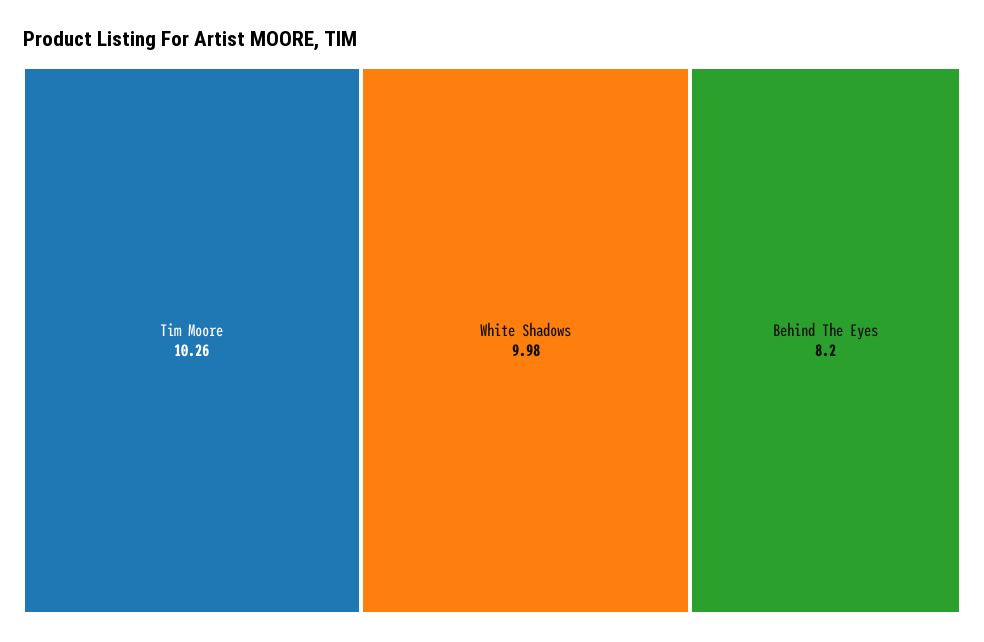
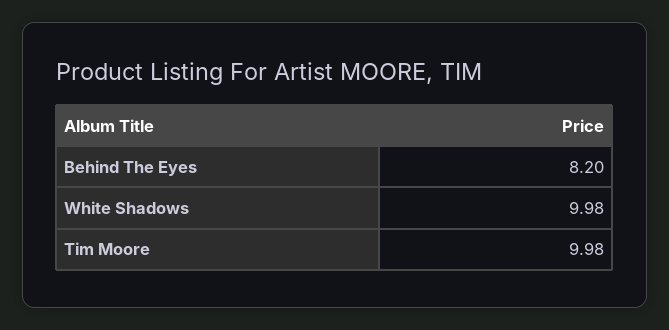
  {
-   "Tim Moore": 10.26,
+   "Tim Moore": 9.98,
    "White Shadows": 9.98,
    "Behind The Eyes": 8.2
  }

